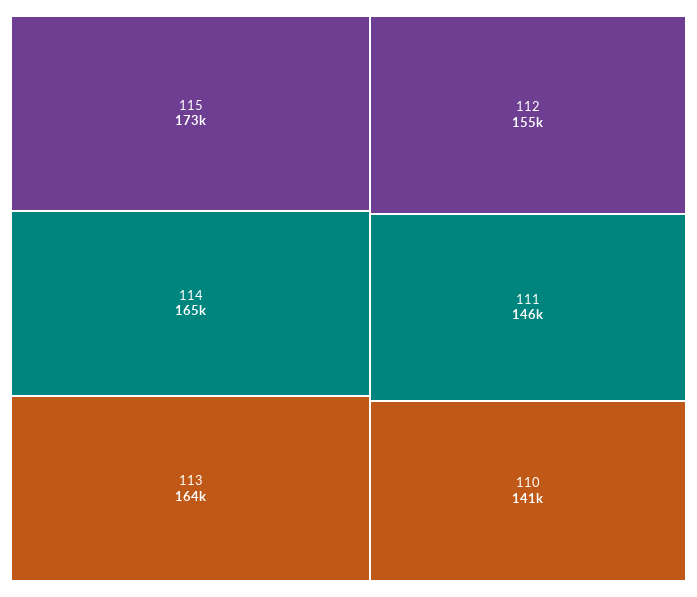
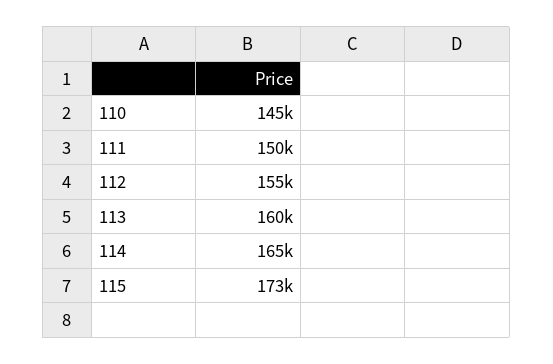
  {
    "115": 173000,
    "114": 165000,
-   "113": 164000,
+   "113": 160000,
    "112": 155000,
-   "111": 146000,
+   "111": 150000,
-   "110": 141000
+   "110": 145000
  }

